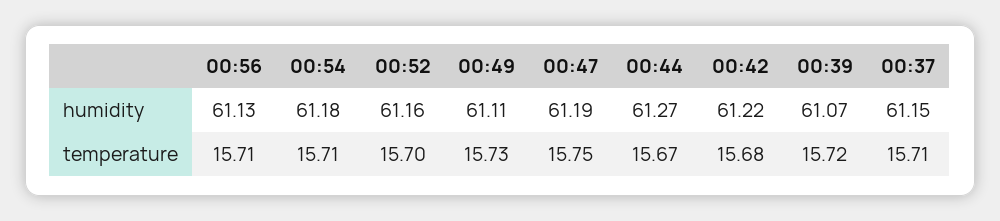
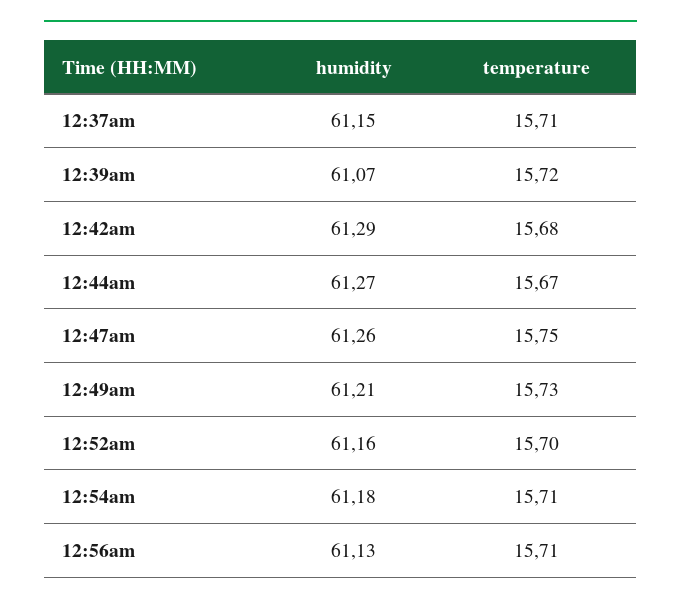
  {
    "00:56": {
      "humidity": 61.13,
      "temperature": 15.71
    },
    "00:54": {
      "humidity": 61.18,
      "temperature": 15.71
    },
    "00:52": {
      "humidity": 61.16,
      "temperature": 15.7
    },
    "00:49": {
-     "humidity": 61.11,
+     "humidity": 61.21,
      "temperature": 15.73
    },
    "00:47": {
-     "humidity": 61.19,
+     "humidity": 61.26,
      "temperature": 15.75
    },
    "00:44": {
      "humidity": 61.27,
      "temperature": 15.67
    },
    "00:42": {
-     "humidity": 61.22,
+     "humidity": 61.29,
      "temperature": 15.68
    },
    "00:39": {
      "humidity": 61.07,
      "temperature": 15.72
    },
    "00:37": {
      "humidity": 61.15,
      "temperature": 15.71
    }
  }

